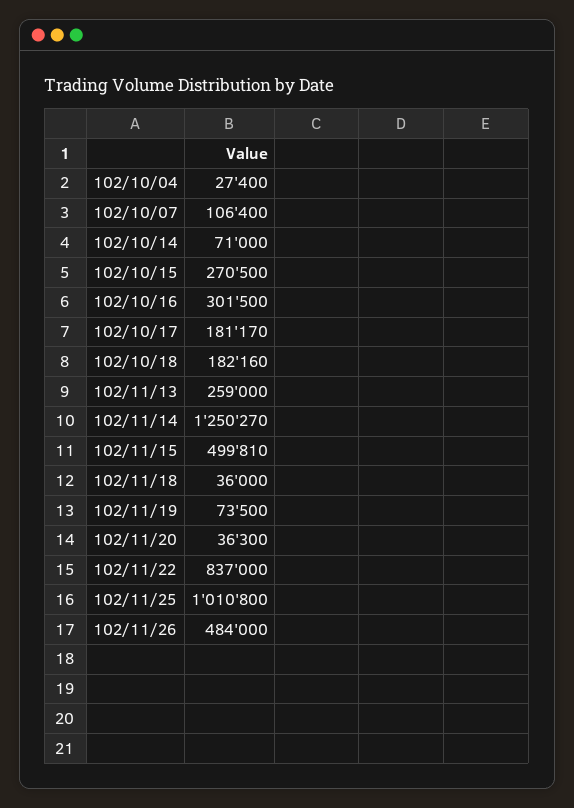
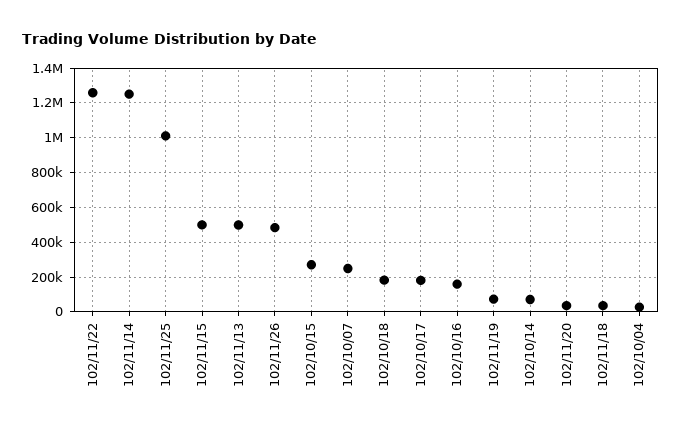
  {
    "102/10/04": 27400,
-   "102/10/07": 106400,
+   "102/10/07": 250000,
    "102/10/14": 71000,
    "102/10/15": 270500,
-   "102/10/16": 301500,
+   "102/10/16": 150000,
    "102/10/17": 181170,
    "102/10/18": 182160,
-   "102/11/13": 259000,
+   "102/11/13": 500000,
    "102/11/14": 1250270,
    "102/11/15": 499810,
    "102/11/18": 36000,
    "102/11/19": 73500,
    "102/11/20": 36300,
-   "102/11/22": 837000,
+   "102/11/22": 1250000,
    "102/11/25": 1010800,
    "102/11/26": 484000
  }

